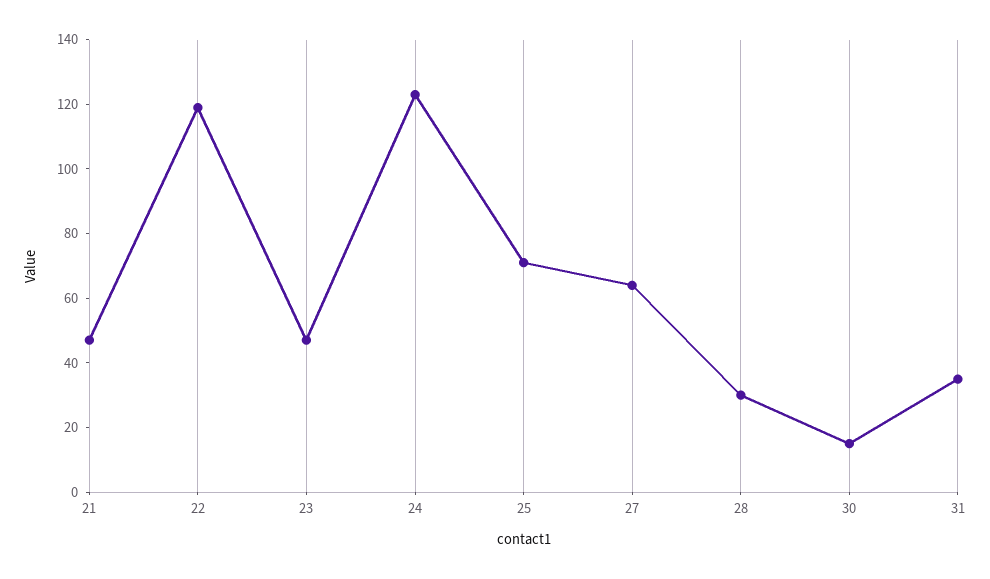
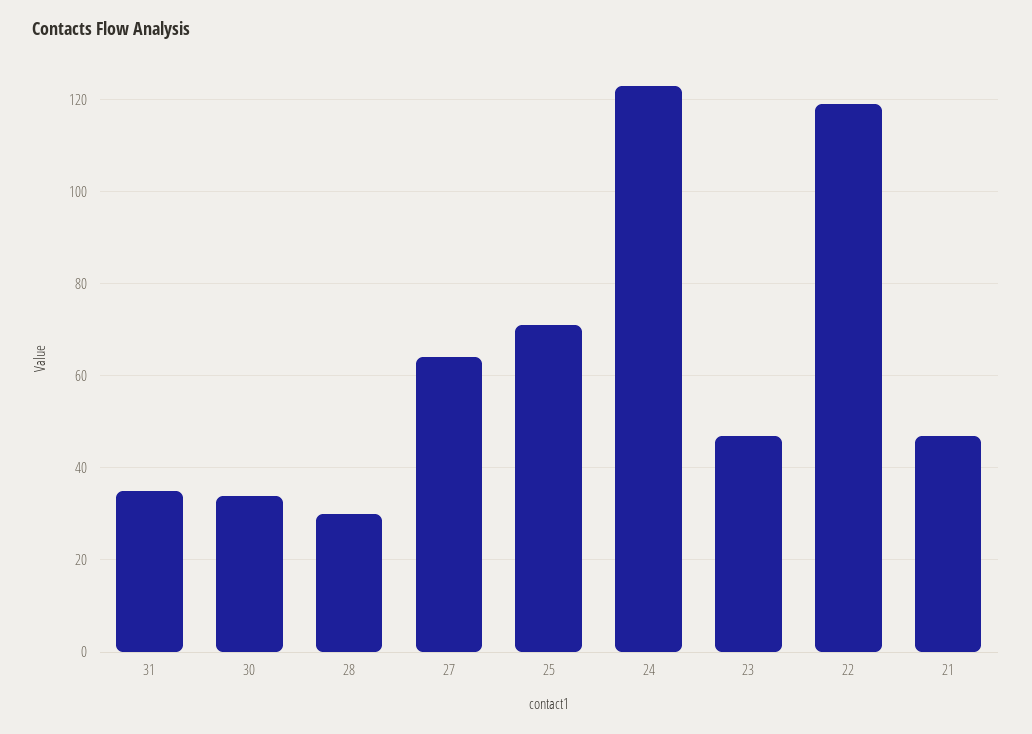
  {
    "21": 45,
    "22": 120,
    "23": 45,
    "24": 125,
    "25": 70,
    "27": 65,
    "28": 30,
-   "30": 15,
+   "30": 35,
    "31": 35
  }

